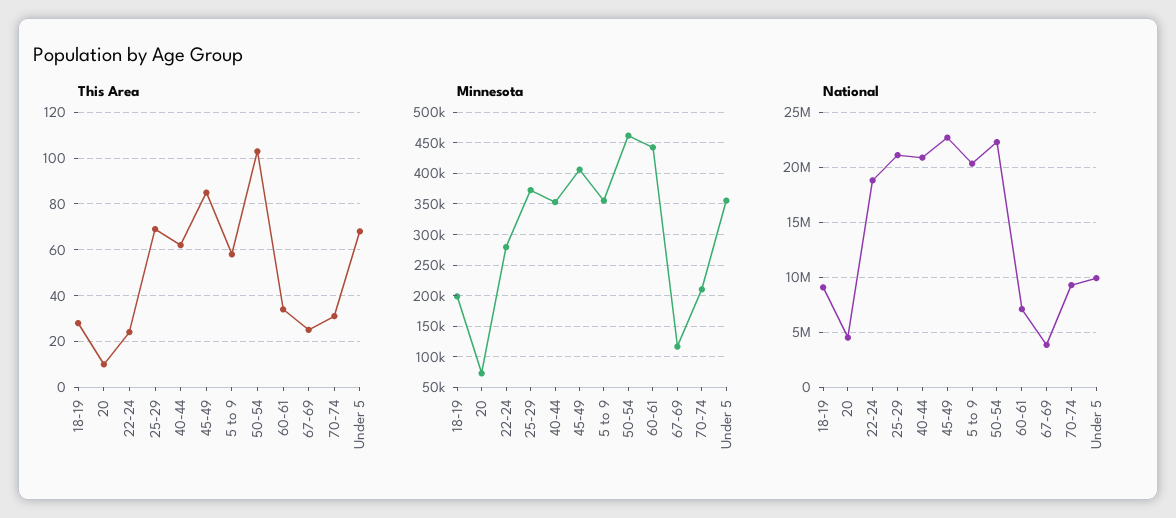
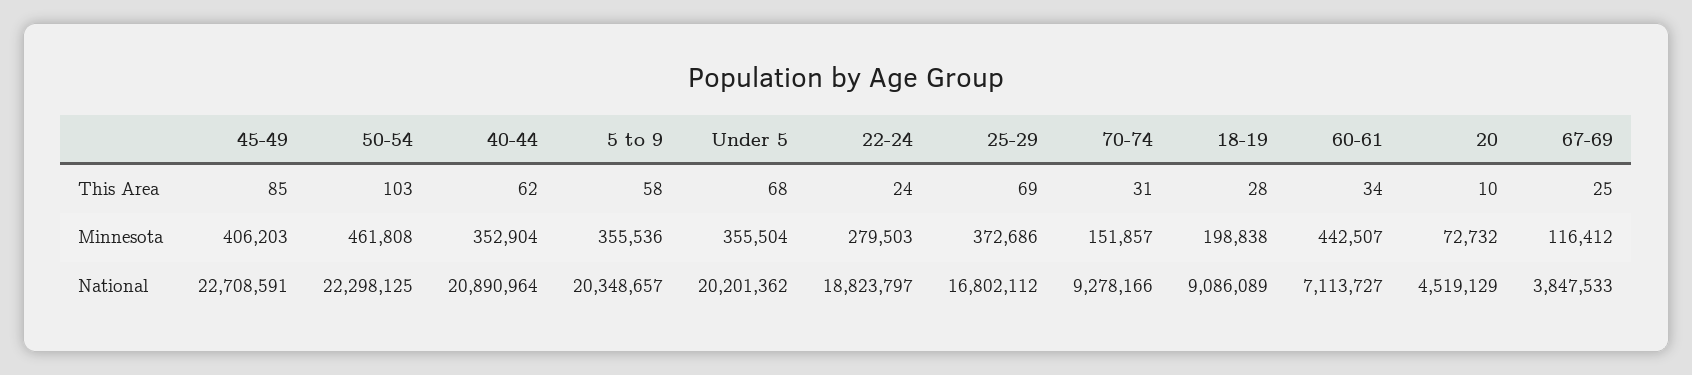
  {
    "This Area": {
      "18-19": 28,
      "20": 10,
      "22-24": 24,
      "25-29": 69,
      "40-44": 62,
      "45-49": 85,
      "5 to 9": 58,
      "50-54": 103,
      "60-61": 34,
      "67-69": 25,
      "70-74": 31,
      "Under 5": 68
    },
    "Minnesota": {
      "18-19": 198838,
      "20": 72732,
      "22-24": 279503,
      "25-29": 372686,
      "40-44": 352904,
      "45-49": 406203,
      "5 to 9": 355536,
      "50-54": 461808,
      "60-61": 442507,
      "67-69": 116412,
-     "70-74": 210000,
+     "70-74": 151857,
      "Under 5": 355504
    },
    "National": {
      "18-19": 9086089,
      "20": 4519129,
      "22-24": 18823797,
-     "25-29": 21000000,
+     "25-29": 16802112,
      "40-44": 20890964,
      "45-49": 22708591,
      "5 to 9": 20348657,
      "50-54": 22298125,
      "60-61": 7113727,
      "67-69": 3847533,
      "70-74": 9278166,
-     "Under 5": 10000000
+     "Under 5": 20201362
    }
  }

